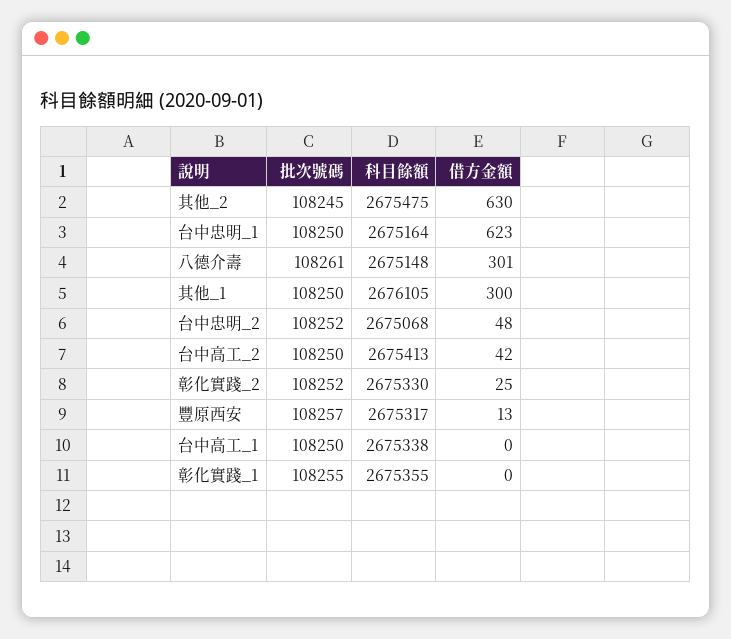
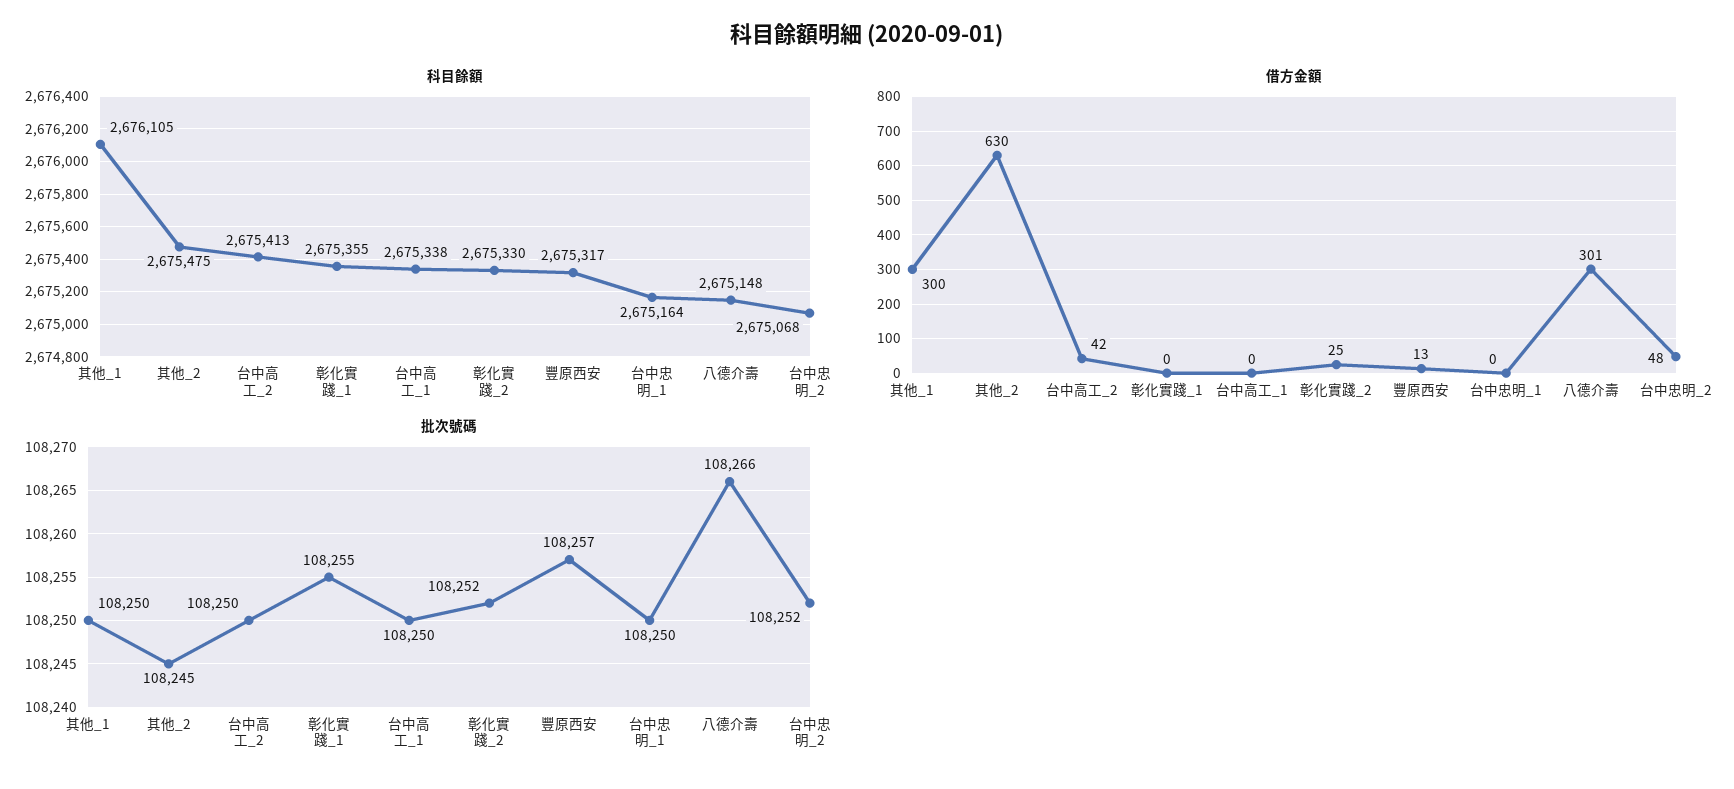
  {
    "批次號碼": {
      "其他_2": 108245,
      "台中忠明_1": 108250,
-     "八德介壽": 108261,
+     "八德介壽": 108266,
      "其他_1": 108250,
      "台中忠明_2": 108252,
      "台中高工_2": 108250,
      "彰化實踐_2": 108252,
      "豐原西安": 108257,
      "台中高工_1": 108250,
      "彰化實踐_1": 108255
    },
    "科目餘額": {
      "其他_2": 2675475,
      "台中忠明_1": 2675164,
      "八德介壽": 2675148,
      "其他_1": 2676105,
      "台中忠明_2": 2675068,
      "台中高工_2": 2675413,
      "彰化實踐_2": 2675330,
      "豐原西安": 2675317,
      "台中高工_1": 2675338,
      "彰化實踐_1": 2675355
    },
    "借方金額": {
      "其他_2": 630,
-     "台中忠明_1": 623,
+     "台中忠明_1": 0,
      "八德介壽": 301,
      "其他_1": 300,
      "台中忠明_2": 48,
      "台中高工_2": 42,
      "彰化實踐_2": 25,
      "豐原西安": 13,
      "台中高工_1": 0,
      "彰化實踐_1": 0
    }
  }

